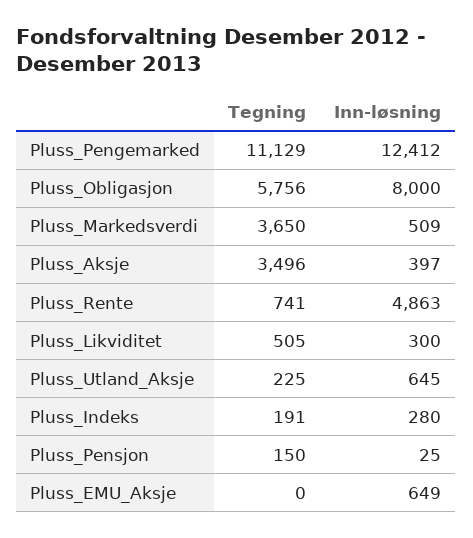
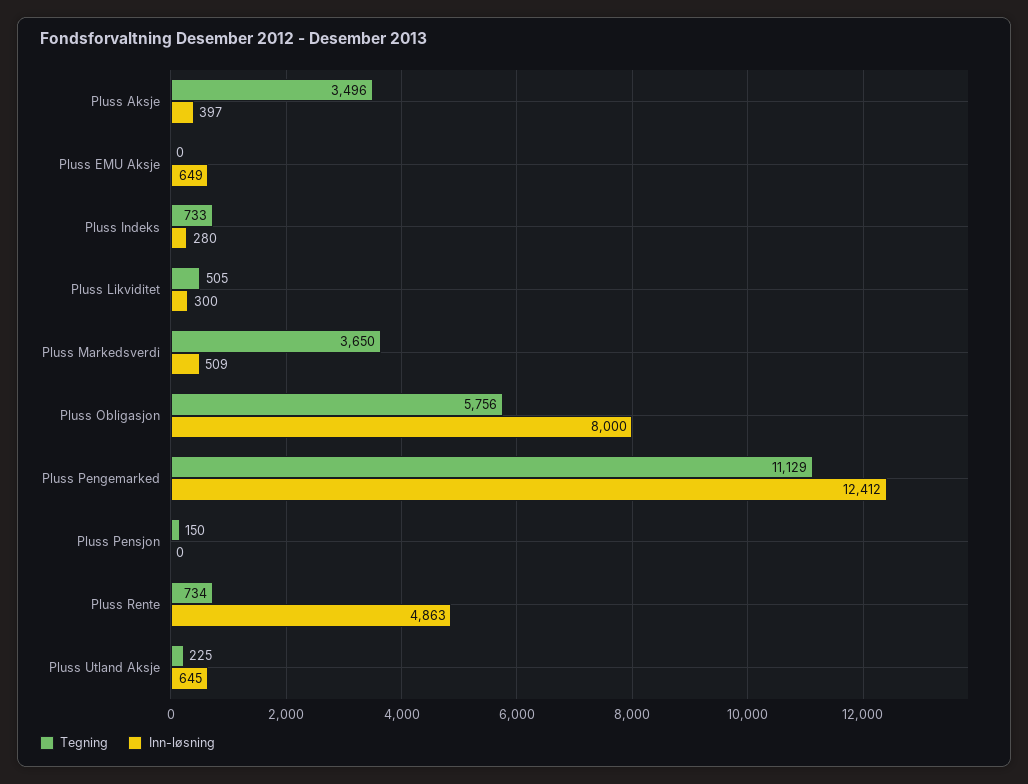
  {
    "Tegning": {
      "Pluss_Pengemarked": 11129,
      "Pluss_Obligasjon": 5756,
      "Pluss_Markedsverdi": 3650,
      "Pluss_Aksje": 3496,
-     "Pluss_Rente": 741,
+     "Pluss_Rente": 734,
      "Pluss_Likviditet": 505,
      "Pluss_Utland_Aksje": 225,
-     "Pluss_Indeks": 191,
+     "Pluss_Indeks": 733,
      "Pluss_Pensjon": 150,
      "Pluss_EMU_Aksje": 0
    },
    "Inn-løsning": {
      "Pluss_Pengemarked": 12412,
      "Pluss_Obligasjon": 8000,
      "Pluss_Markedsverdi": 509,
      "Pluss_Aksje": 397,
      "Pluss_Rente": 4863,
      "Pluss_Likviditet": 300,
      "Pluss_Utland_Aksje": 645,
      "Pluss_Indeks": 280,
-     "Pluss_Pensjon": 25,
+     "Pluss_Pensjon": 0,
      "Pluss_EMU_Aksje": 649
    }
  }

